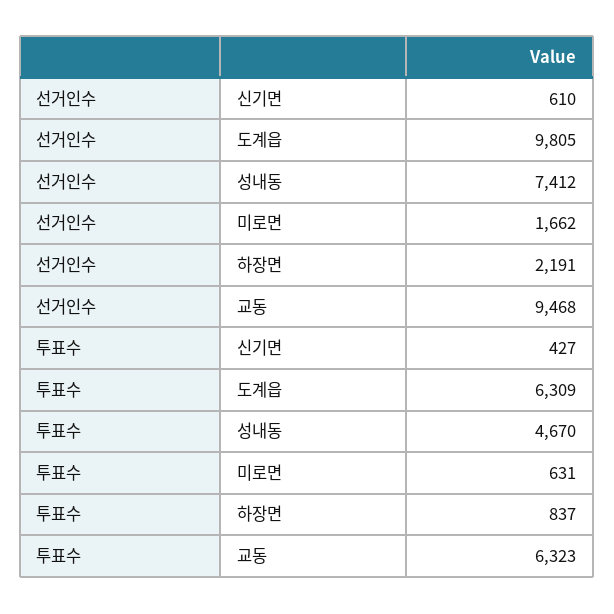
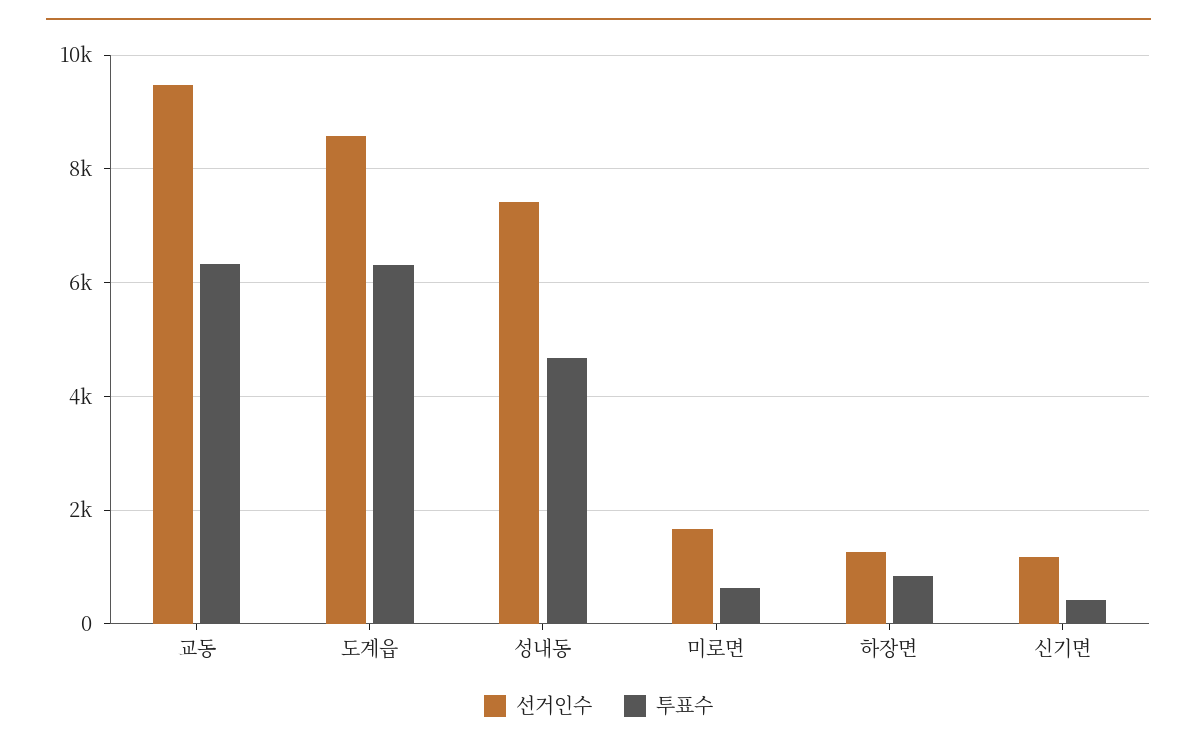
  {
    "선거인수": {
-     "신기면": 610,
+     "신기면": 1200,
-     "도계읍": 9805,
+     "도계읍": 8600,
      "성내동": 7412,
      "미로면": 1662,
-     "하장면": 2191,
+     "하장면": 1200,
      "교동": 9468
    },
    "투표수": {
      "신기면": 427,
      "도계읍": 6309,
      "성내동": 4670,
      "미로면": 631,
      "하장면": 837,
      "교동": 6323
    }
  }

